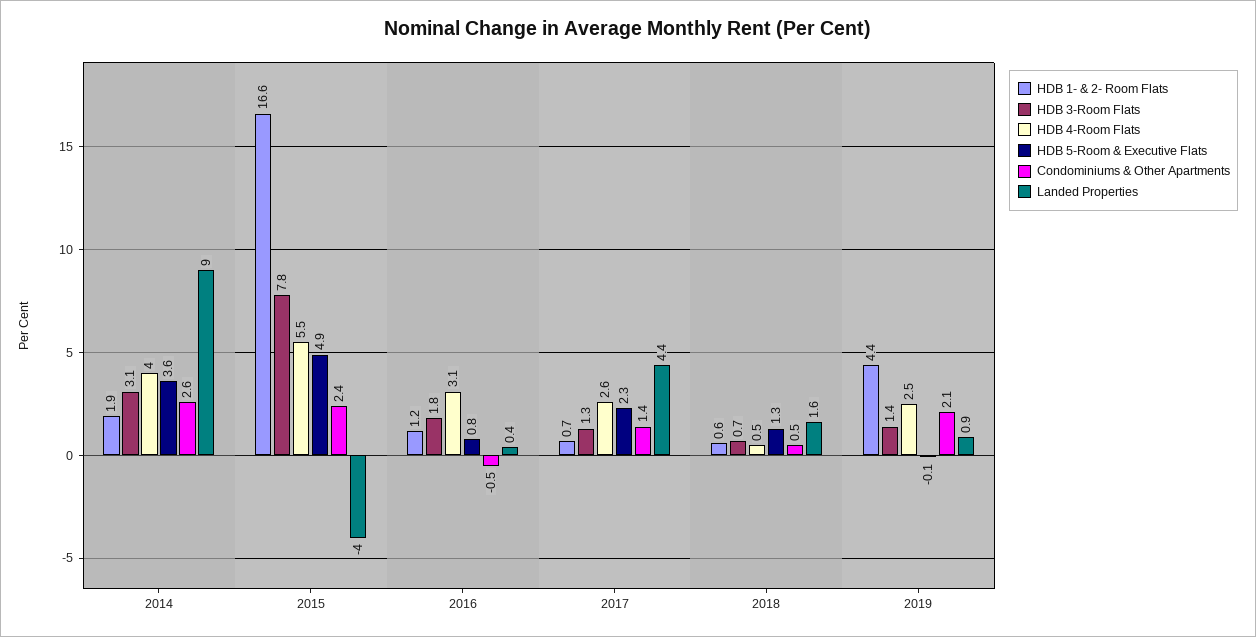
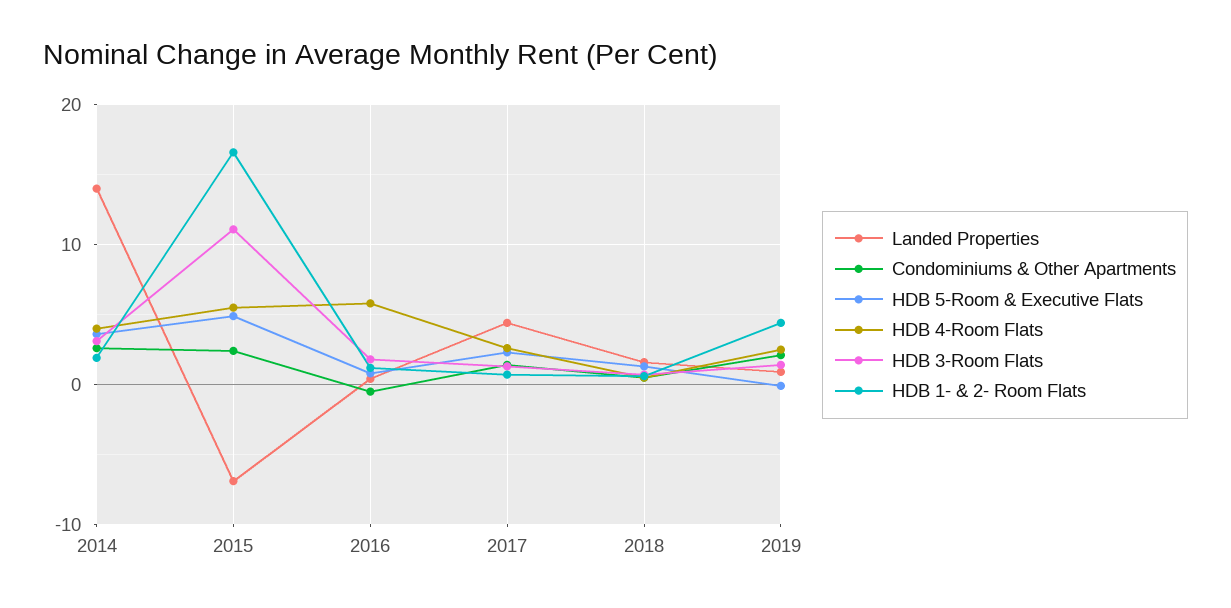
  {
    "HDB 1- & 2- Room Flats": {
      "2014": 1.9,
      "2015": 16.6,
      "2016": 1.2,
      "2017": 0.7,
      "2018": 0.6,
      "2019": 4.4
    },
    "HDB 3-Room Flats": {
      "2014": 3.1,
-     "2015": 7.8,
+     "2015": 11,
      "2016": 1.8,
      "2017": 1.3,
      "2018": 0.7,
      "2019": 1.4
    },
    "HDB 4-Room Flats": {
      "2014": 4,
      "2015": 5.5,
-     "2016": 3.1,
+     "2016": 6,
      "2017": 2.6,
      "2018": 0.5,
      "2019": 2.5
    },
    "HDB 5-Room & Executive Flats": {
      "2014": 3.6,
      "2015": 4.9,
      "2016": 0.8,
      "2017": 2.3,
      "2018": 1.3,
      "2019": -0.1
    },
    "Condominiums & Other Apartments": {
      "2014": 2.6,
      "2015": 2.4,
      "2016": -0.5,
      "2017": 1.4,
      "2018": 0.5,
      "2019": 2.1
    },
    "Landed Properties": {
-     "2014": 9,
+     "2014": 14,
-     "2015": -4,
+     "2015": -7,
      "2016": 0.4,
      "2017": 4.4,
      "2018": 1.6,
      "2019": 0.9
    }
  }

